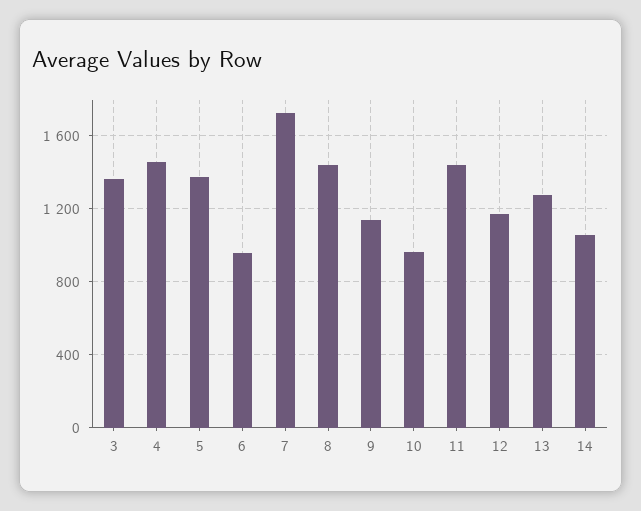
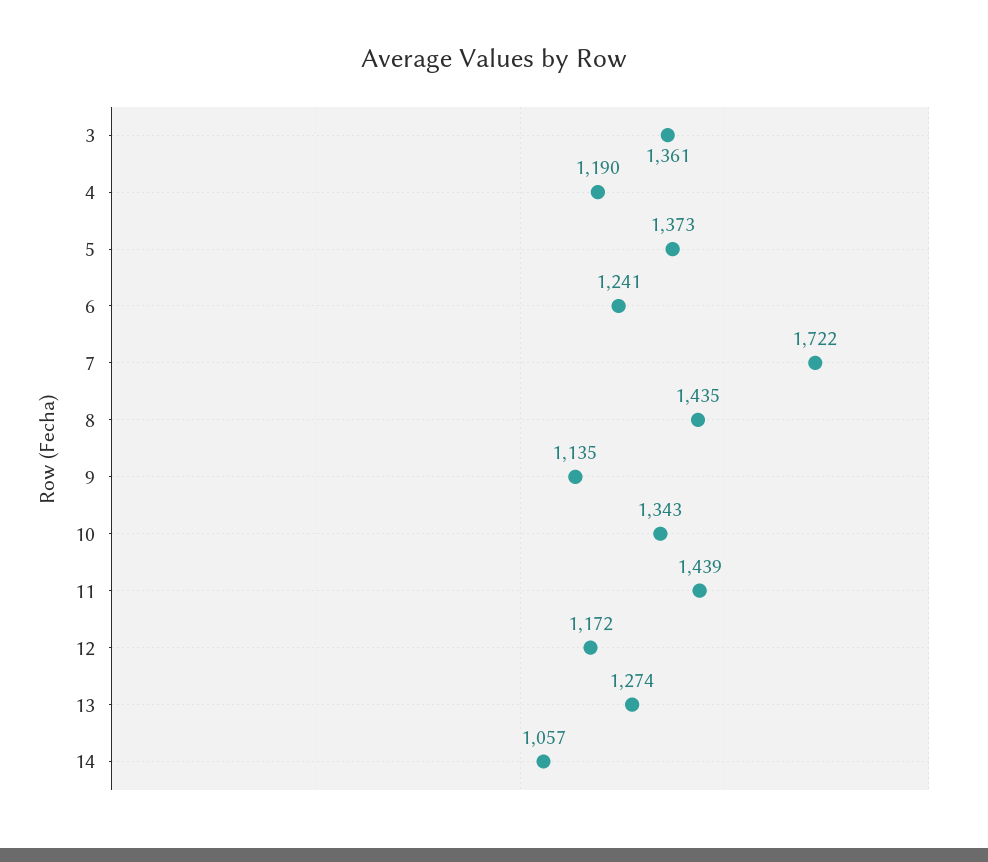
  {
    "3": 1361,
-   "4": 1450,
+   "4": 1190,
    "5": 1373,
-   "6": 950,
+   "6": 1241,
    "7": 1722,
    "8": 1435,
    "9": 1135,
-   "10": 950,
+   "10": 1343,
    "11": 1439,
    "12": 1172,
    "13": 1274,
    "14": 1057
  }

